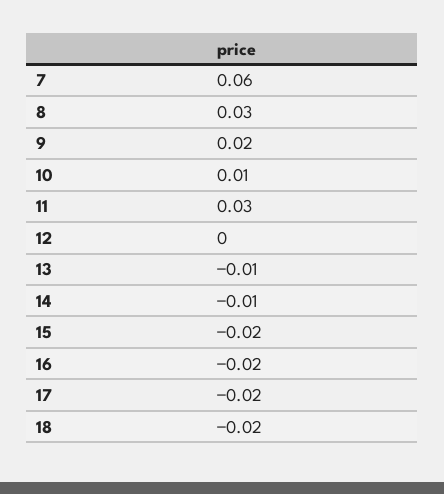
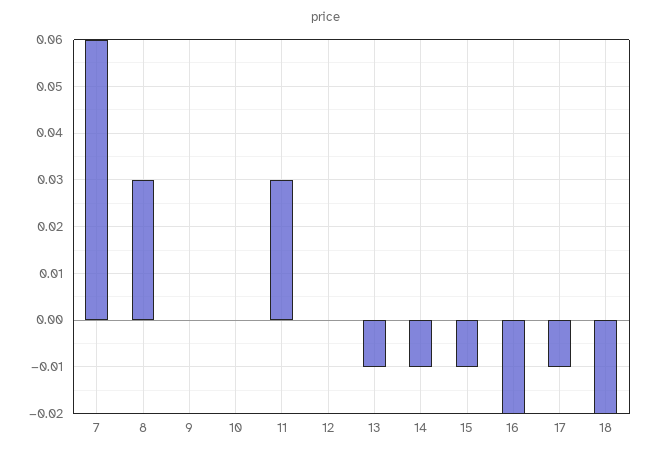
  {
    "7": 0.06,
    "8": 0.03,
-   "9": 0.02,
+   "9": 0,
-   "10": 0.01,
+   "10": 0,
    "11": 0.03,
    "12": 0,
    "13": -0.01,
    "14": -0.01,
-   "15": -0.02,
+   "15": -0.01,
    "16": -0.02,
-   "17": -0.02,
+   "17": -0.01,
    "18": -0.02
  }

